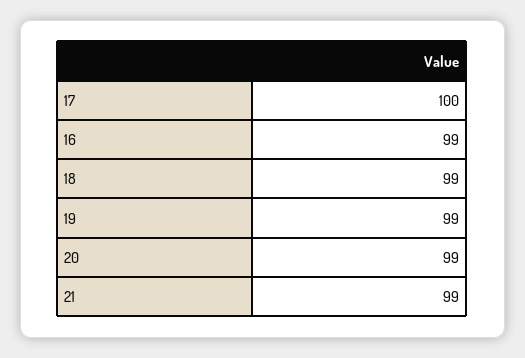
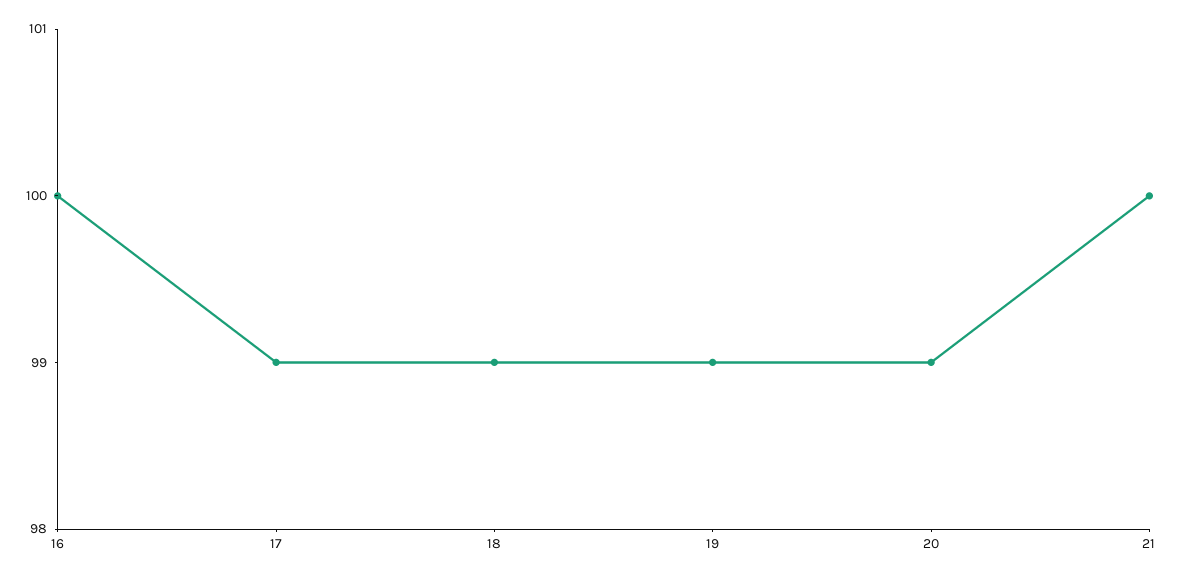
  {
-   "17": 100,
+   "17": 99,
-   "16": 99,
+   "16": 100,
    "18": 99,
    "19": 99,
    "20": 99,
-   "21": 99
+   "21": 100
  }

